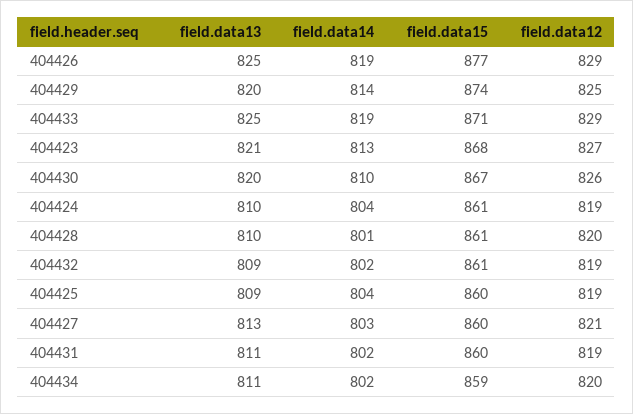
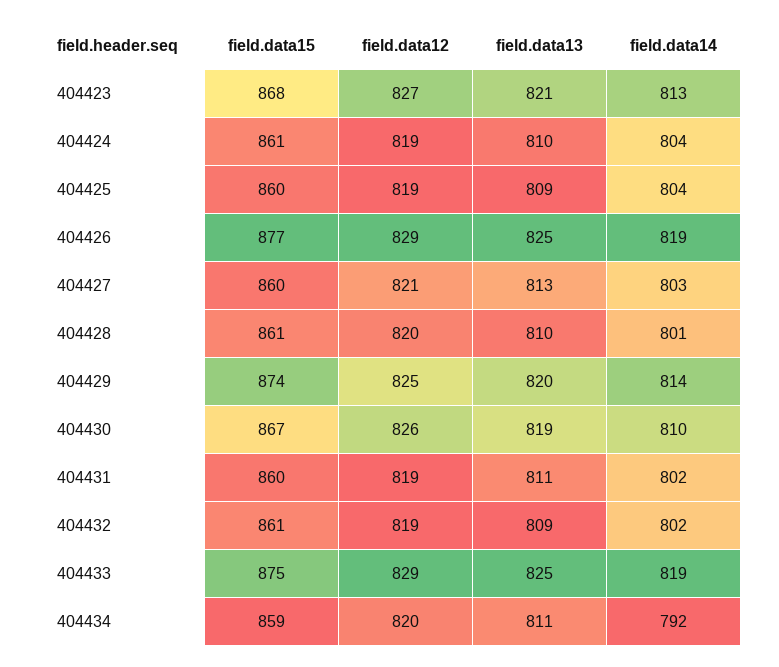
  {
    "field.data13": {
      "404426": 825,
      "404429": 820,
      "404433": 825,
      "404423": 821,
-     "404430": 820,
+     "404430": 819,
      "404424": 810,
      "404428": 810,
      "404432": 809,
      "404425": 809,
      "404427": 813,
      "404431": 811,
      "404434": 811
    },
    "field.data14": {
      "404426": 819,
      "404429": 814,
      "404433": 819,
      "404423": 813,
      "404430": 810,
      "404424": 804,
      "404428": 801,
      "404432": 802,
      "404425": 804,
      "404427": 803,
      "404431": 802,
-     "404434": 802
+     "404434": 792
    },
    "field.data15": {
      "404426": 877,
      "404429": 874,
-     "404433": 871,
+     "404433": 875,
      "404423": 868,
      "404430": 867,
      "404424": 861,
      "404428": 861,
      "404432": 861,
      "404425": 860,
      "404427": 860,
      "404431": 860,
      "404434": 859
    },
    "field.data12": {
      "404426": 829,
      "404429": 825,
      "404433": 829,
      "404423": 827,
      "404430": 826,
      "404424": 819,
      "404428": 820,
      "404432": 819,
      "404425": 819,
      "404427": 821,
      "404431": 819,
      "404434": 820
    }
  }

